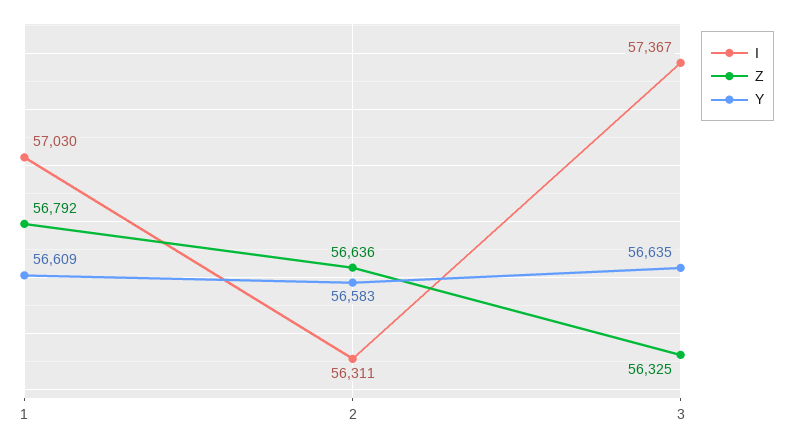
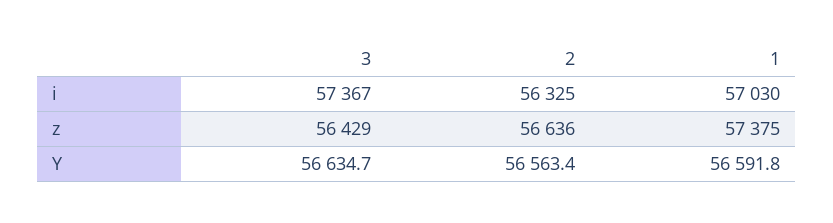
  {
    "I": {
      "1": 57030,
-     "2": 56311,
+     "2": 56325,
      "3": 57367
    },
    "Z": {
-     "1": 56792,
+     "1": 57375,
      "2": 56636,
-     "3": 56325
+     "3": 56429
    },
    "Y": {
-     "1": 56609,
+     "1": 56591.8,
-     "2": 56583,
+     "2": 56563.4,
      "3": 56634.7
    }
  }

